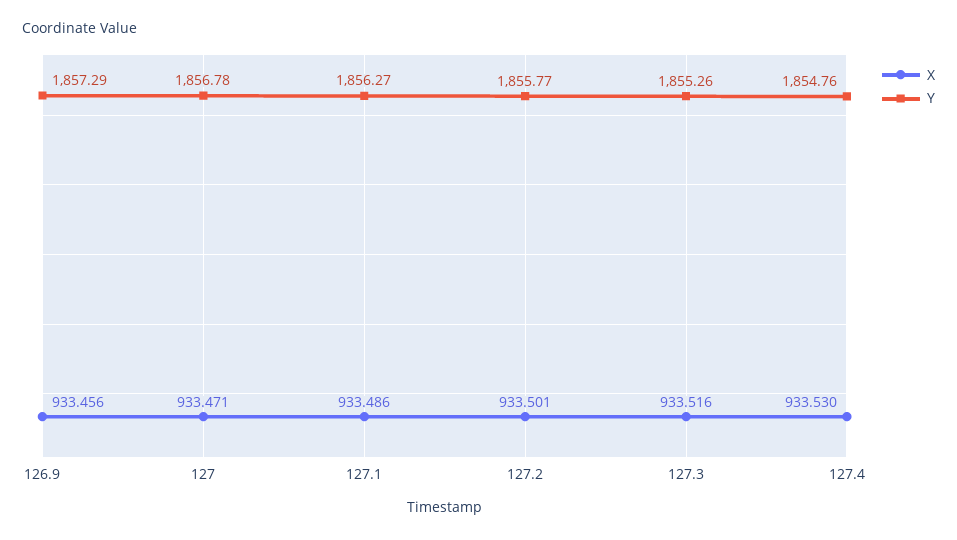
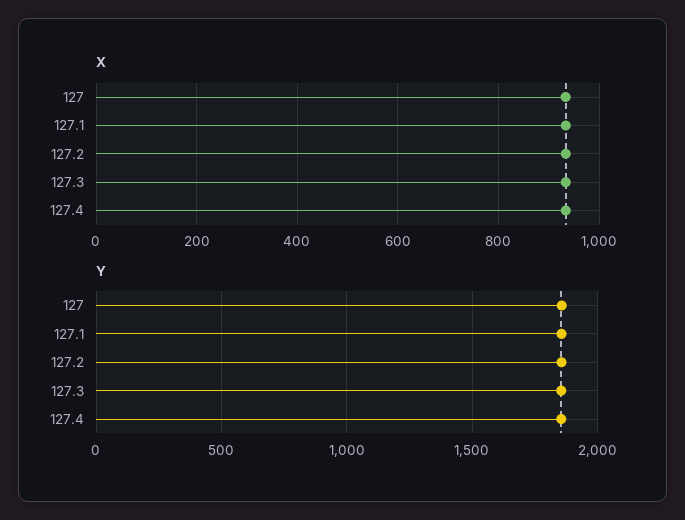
  {
    "X": {
-     "126.9": 933.456,
      "127": 933.471,
      "127.1": 933.486,
      "127.2": 933.501,
      "127.3": 933.516,
      "127.4": 933.53
    },
    "Y": {
-     "126.9": 1857.29,
      "127": 1856.78,
      "127.1": 1856.27,
      "127.2": 1855.77,
      "127.3": 1855.26,
      "127.4": 1854.76
    }
  }

